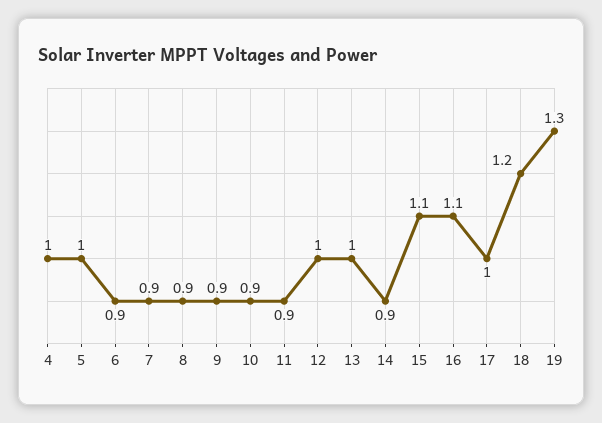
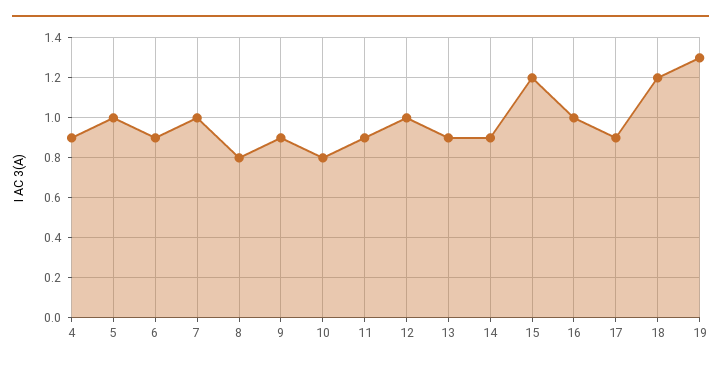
  {
-   "4": 1,
+   "4": 0.9,
    "5": 1,
    "6": 0.9,
-   "7": 0.9,
+   "7": 1,
-   "8": 0.9,
+   "8": 0.8,
    "9": 0.9,
-   "10": 0.9,
+   "10": 0.8,
    "11": 0.9,
    "12": 1,
-   "13": 1,
+   "13": 0.9,
    "14": 0.9,
-   "15": 1.1,
+   "15": 1.2,
-   "16": 1.1,
+   "16": 1,
-   "17": 1,
+   "17": 0.9,
    "18": 1.2,
    "19": 1.3
  }

